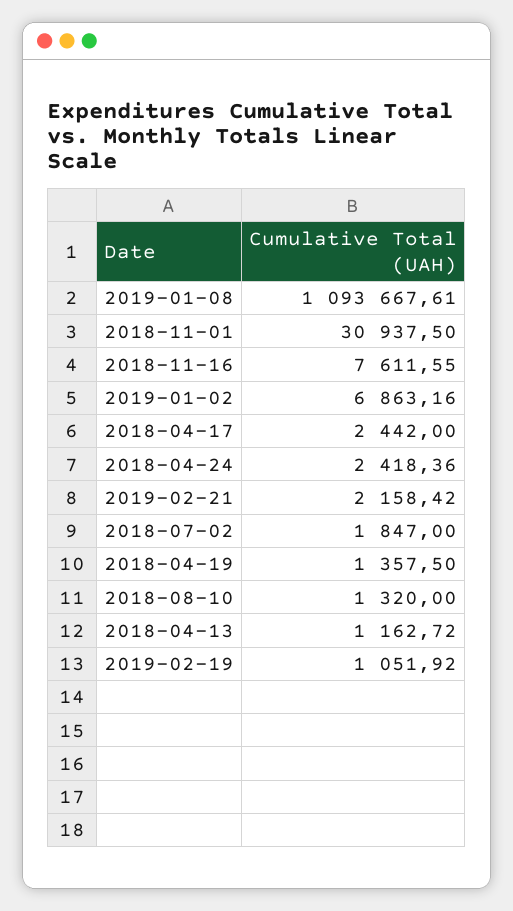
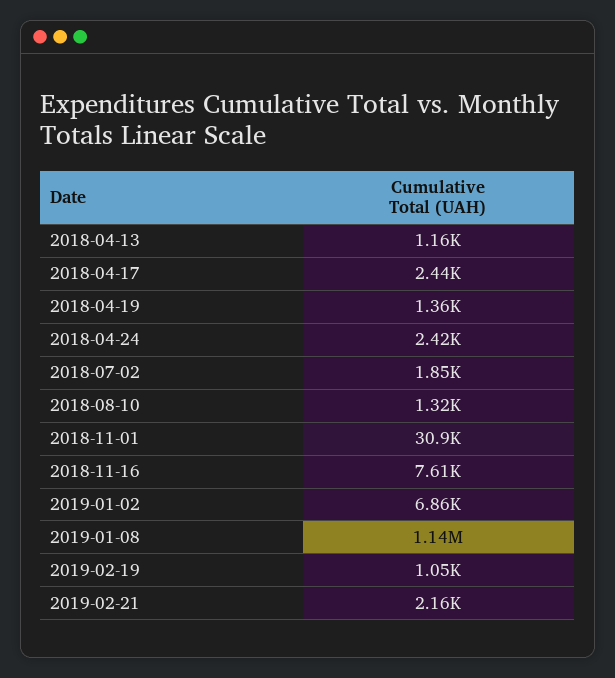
  {
-   "2019-01-08": 1093667.61,
+   "2019-01-08": 1140000,
    "2018-11-01": 30937.5,
    "2018-11-16": 7611.55,
    "2019-01-02": 6863.16,
    "2018-04-17": 2442,
    "2018-04-24": 2418.36,
    "2019-02-21": 2158.42,
    "2018-07-02": 1847,
    "2018-04-19": 1357.5,
    "2018-08-10": 1320,
    "2018-04-13": 1162.72,
    "2019-02-19": 1051.92
  }

